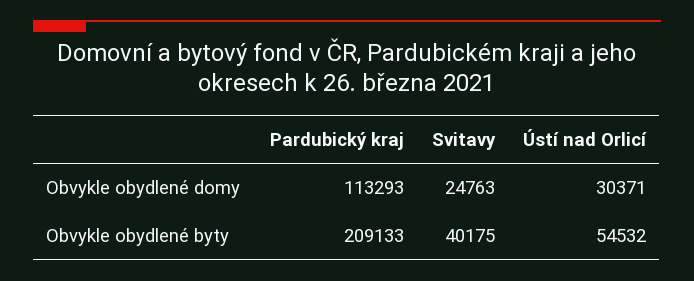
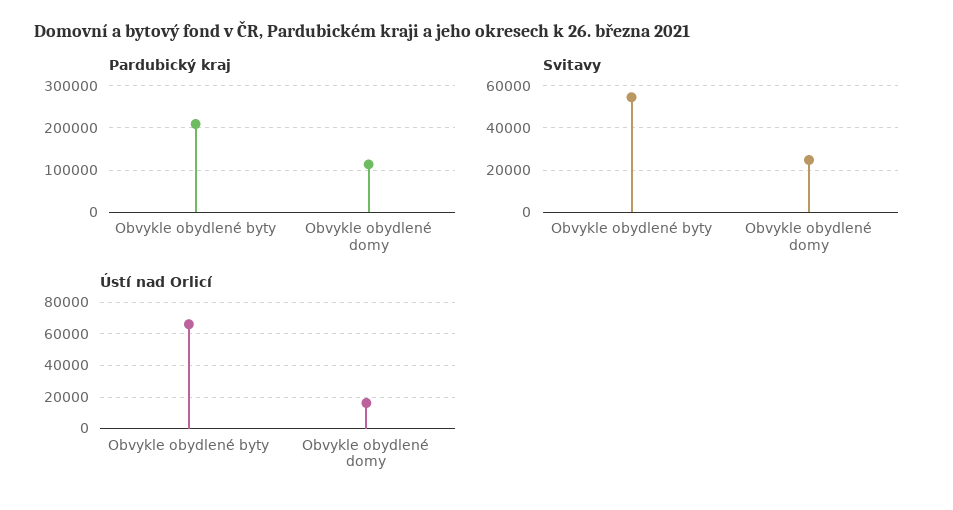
  {
    "Pardubický kraj": {
      "Obvykle obydlené domy": 113293,
      "Obvykle obydlené byty": 209133
    },
    "Svitavy": {
      "Obvykle obydlené domy": 24763,
-     "Obvykle obydlené byty": 40175
+     "Obvykle obydlené byty": 55000
    },
    "Ústí nad Orlicí": {
-     "Obvykle obydlené domy": 30371,
+     "Obvykle obydlené domy": 15000,
-     "Obvykle obydlené byty": 54532
+     "Obvykle obydlené byty": 65000
    }
  }

